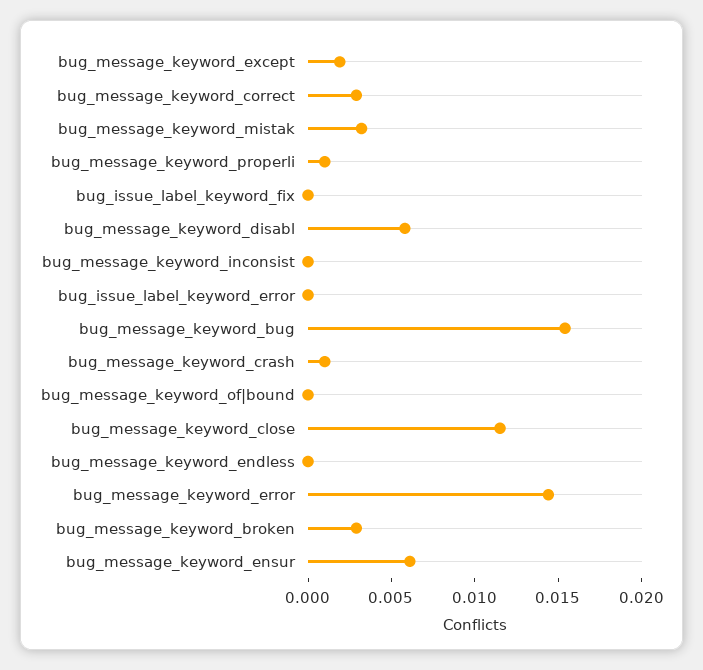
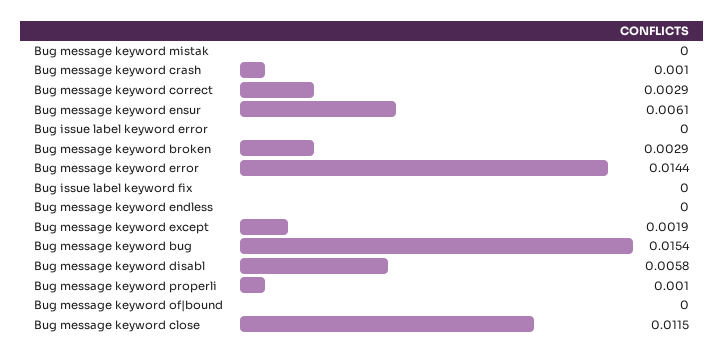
  {
    "bug_message_keyword_except": 0.0019,
    "bug_message_keyword_correct": 0.0029,
-   "bug_message_keyword_mistak": 0.003,
+   "bug_message_keyword_mistak": 0,
    "bug_message_keyword_properli": 0.001,
    "bug_issue_label_keyword_fix": 0,
    "bug_message_keyword_disabl": 0.0058,
-   "bug_message_keyword_inconsist": 0,
    "bug_issue_label_keyword_error": 0,
    "bug_message_keyword_bug": 0.0154,
    "bug_message_keyword_crash": 0.001,
    "bug_message_keyword_of|bound": 0,
    "bug_message_keyword_close": 0.0115,
    "bug_message_keyword_endless": 0,
    "bug_message_keyword_error": 0.0144,
    "bug_message_keyword_broken": 0.0029,
    "bug_message_keyword_ensur": 0.0061
  }

